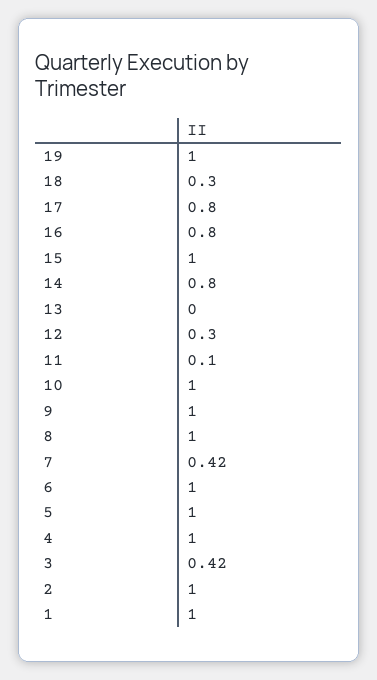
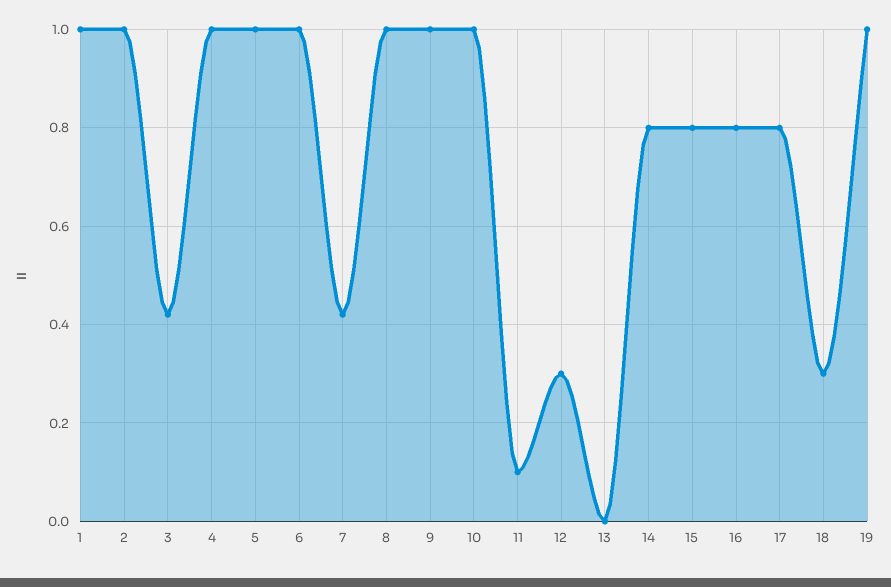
  {
    "19": 1,
    "18": 0.3,
    "17": 0.8,
    "16": 0.8,
-   "15": 1,
+   "15": 0.8,
    "14": 0.8,
    "13": 0,
    "12": 0.3,
    "11": 0.1,
    "10": 1,
    "9": 1,
    "8": 1,
    "7": 0.42,
    "6": 1,
    "5": 1,
    "4": 1,
    "3": 0.42,
    "2": 1,
    "1": 1
  }

